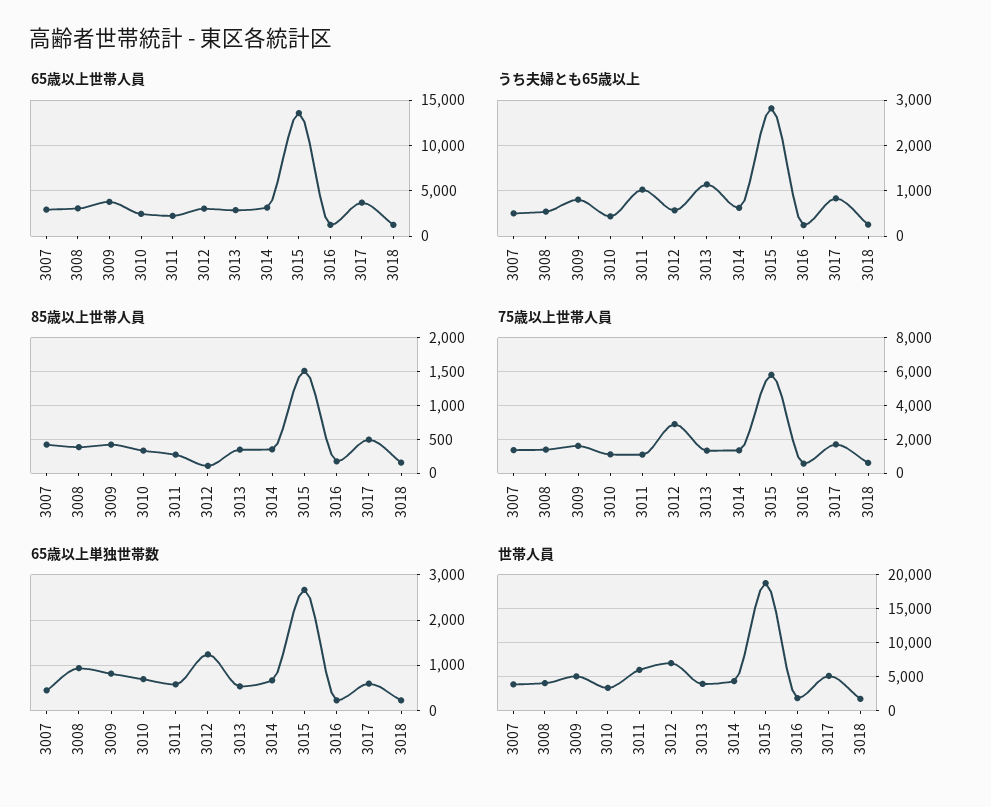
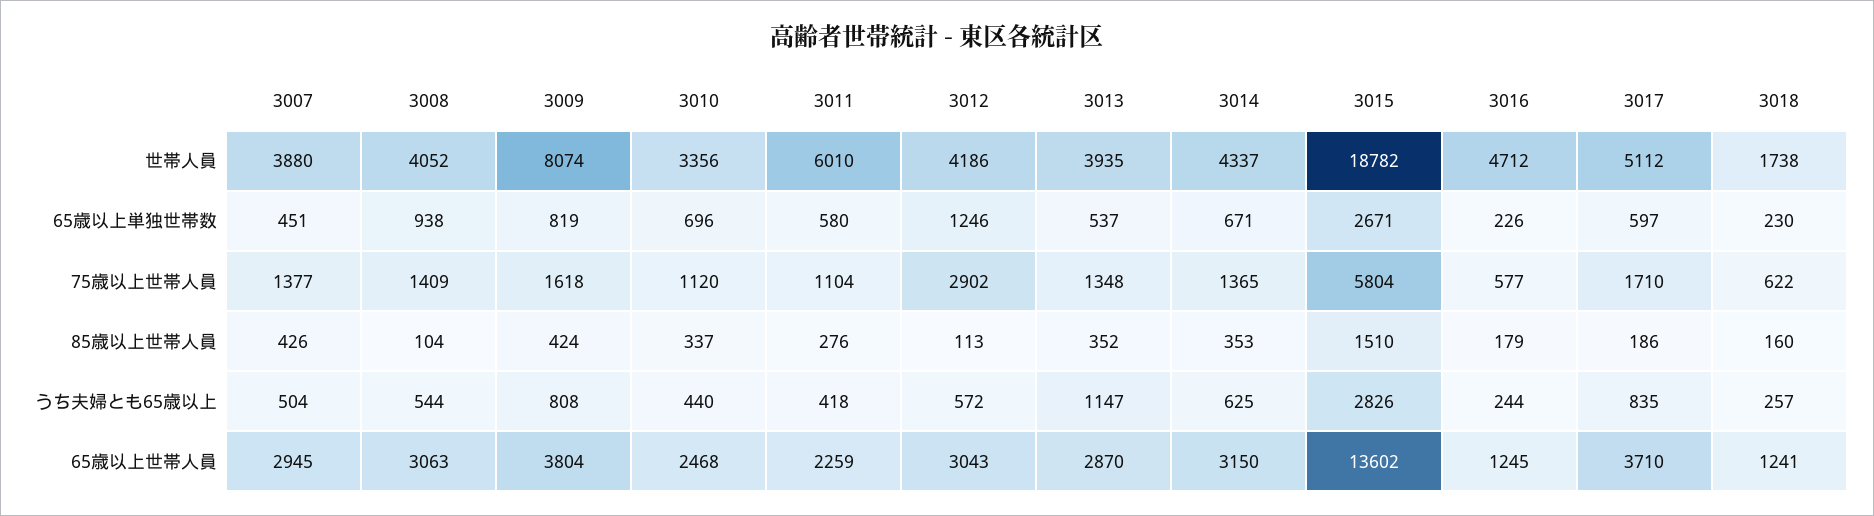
  {
    "65歳以上世帯人員": {
      "3007": 2945,
      "3008": 3063,
      "3009": 3804,
      "3010": 2468,
      "3011": 2259,
      "3012": 3043,
      "3013": 2870,
      "3014": 3150,
      "3015": 13602,
      "3016": 1245,
      "3017": 3710,
      "3018": 1241
    },
    "うち夫婦とも65歳以上": {
      "3007": 504,
      "3008": 544,
      "3009": 808,
      "3010": 440,
-     "3011": 1000,
+     "3011": 418,
      "3012": 572,
      "3013": 1147,
      "3014": 625,
      "3015": 2826,
      "3016": 244,
      "3017": 835,
      "3018": 257
    },
    "85歳以上世帯人員": {
      "3007": 426,
-     "3008": 400,
+     "3008": 104,
      "3009": 424,
      "3010": 337,
      "3011": 276,
      "3012": 113,
      "3013": 352,
      "3014": 353,
      "3015": 1510,
      "3016": 179,
-     "3017": 500,
+     "3017": 186,
      "3018": 160
    },
    "75歳以上世帯人員": {
      "3007": 1377,
      "3008": 1409,
      "3009": 1618,
      "3010": 1120,
      "3011": 1104,
      "3012": 2902,
      "3013": 1348,
      "3014": 1365,
      "3015": 5804,
      "3016": 577,
      "3017": 1710,
      "3018": 622
    },
    "65歳以上単独世帯数": {
      "3007": 451,
      "3008": 938,
      "3009": 819,
      "3010": 696,
      "3011": 580,
      "3012": 1246,
      "3013": 537,
      "3014": 671,
      "3015": 2671,
      "3016": 226,
      "3017": 597,
      "3018": 230
    },
    "世帯人員": {
      "3007": 3880,
      "3008": 4052,
-     "3009": 5000,
+     "3009": 8074,
      "3010": 3356,
      "3011": 6010,
-     "3012": 7000,
+     "3012": 4186,
      "3013": 3935,
      "3014": 4337,
      "3015": 18782,
-     "3016": 2000,
+     "3016": 4712,
      "3017": 5112,
      "3018": 1738
    }
  }

